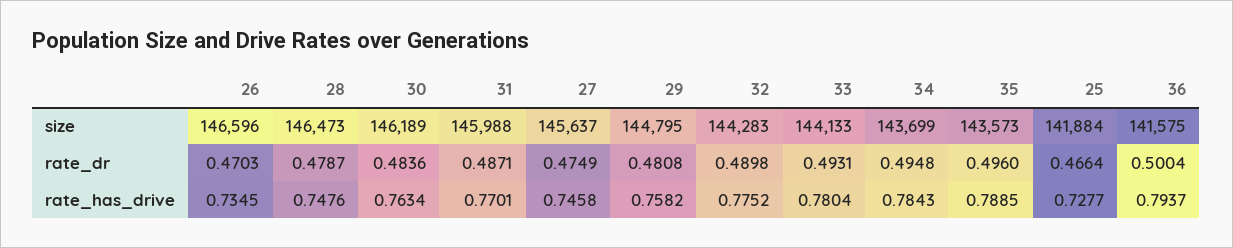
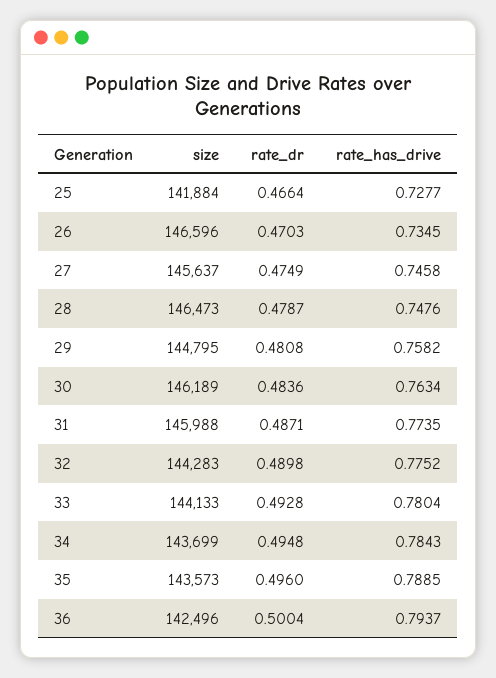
  {
    "26": {
      "size": 146596,
      "rate_dr": 0.4703,
      "rate_has_drive": 0.7345
    },
    "28": {
      "size": 146473,
      "rate_dr": 0.4787,
      "rate_has_drive": 0.7476
    },
    "30": {
      "size": 146189,
      "rate_dr": 0.4836,
      "rate_has_drive": 0.7634
    },
    "31": {
      "size": 145988,
      "rate_dr": 0.4871,
-     "rate_has_drive": 0.7701
+     "rate_has_drive": 0.7735
    },
    "27": {
      "size": 145637,
      "rate_dr": 0.4749,
      "rate_has_drive": 0.7458
    },
    "29": {
      "size": 144795,
      "rate_dr": 0.4808,
      "rate_has_drive": 0.7582
    },
    "32": {
      "size": 144283,
      "rate_dr": 0.4898,
      "rate_has_drive": 0.7752
    },
    "33": {
      "size": 144133,
-     "rate_dr": 0.4931,
+     "rate_dr": 0.4928,
      "rate_has_drive": 0.7804
    },
    "34": {
      "size": 143699,
      "rate_dr": 0.4948,
      "rate_has_drive": 0.7843
    },
    "35": {
      "size": 143573,
      "rate_dr": 0.496,
      "rate_has_drive": 0.7885
    },
    "25": {
      "size": 141884,
      "rate_dr": 0.4664,
      "rate_has_drive": 0.7277
    },
    "36": {
-     "size": 141575,
+     "size": 142496,
      "rate_dr": 0.5004,
      "rate_has_drive": 0.7937
    }
  }

